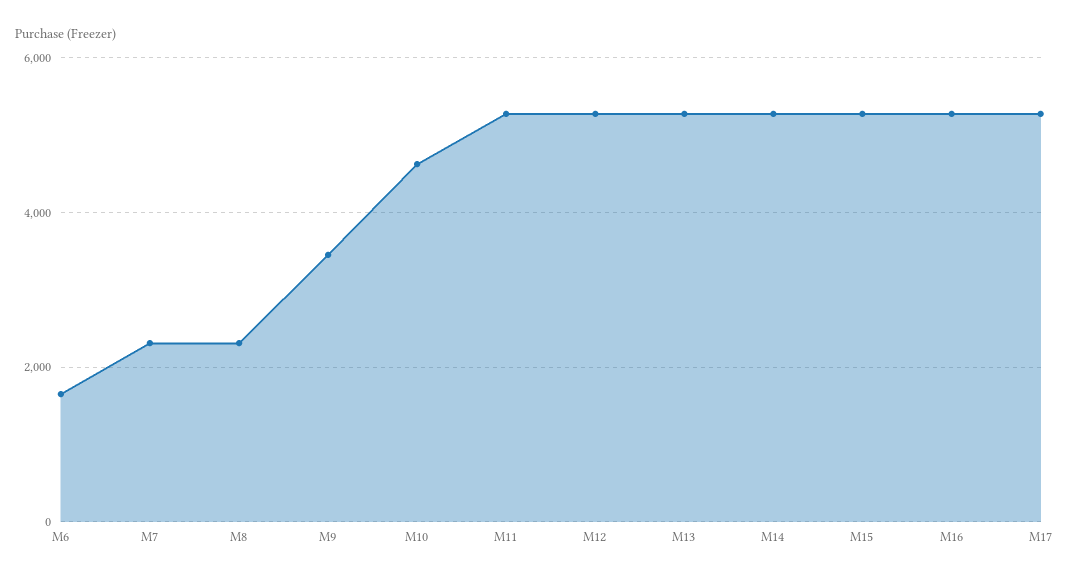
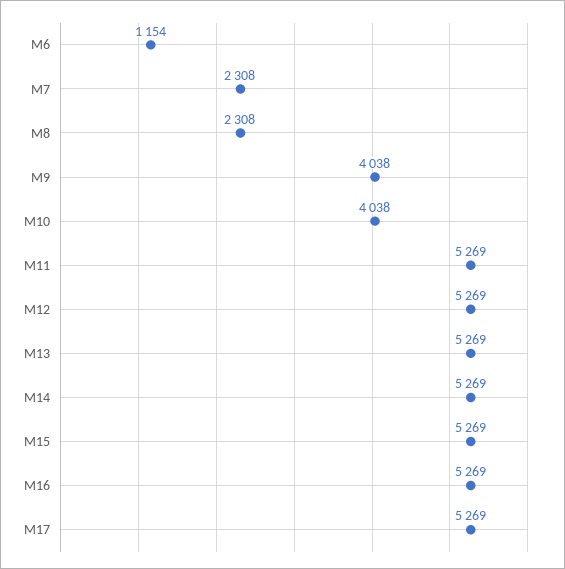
  {
-   "M6": 1600,
+   "M6": 1154,
    "M7": 2308,
    "M8": 2308,
-   "M9": 3400,
+   "M9": 4038,
-   "M10": 4600,
+   "M10": 4038,
    "M11": 5269,
    "M12": 5269,
    "M13": 5269,
    "M14": 5269,
    "M15": 5269,
    "M16": 5269,
    "M17": 5269
  }

